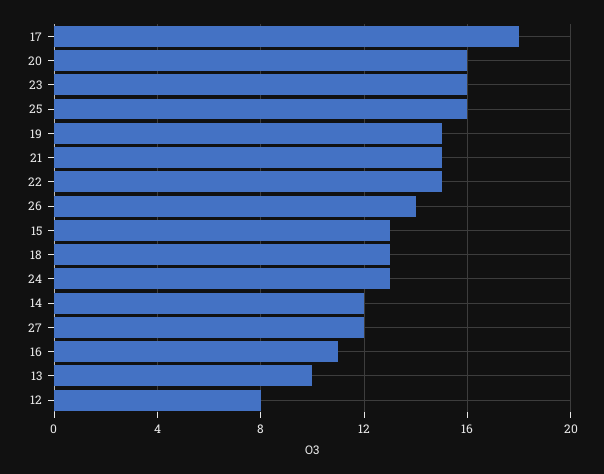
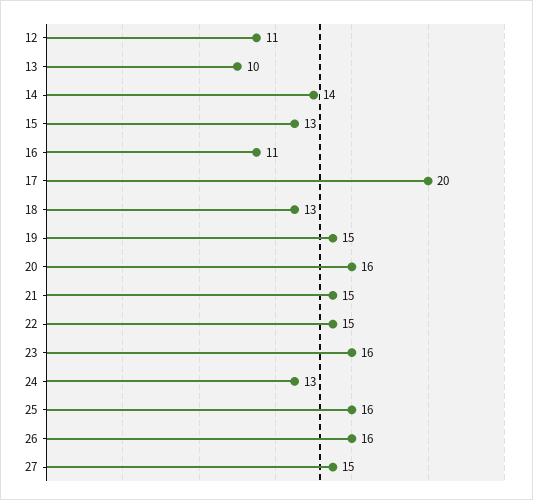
  {
-   "17": 18,
+   "17": 20,
    "20": 16,
    "23": 16,
    "25": 16,
    "19": 15,
    "21": 15,
    "22": 15,
-   "26": 14,
+   "26": 16,
    "15": 13,
    "18": 13,
    "24": 13,
-   "14": 12,
+   "14": 14,
-   "27": 12,
+   "27": 15,
    "16": 11,
    "13": 10,
-   "12": 8
+   "12": 11
  }

